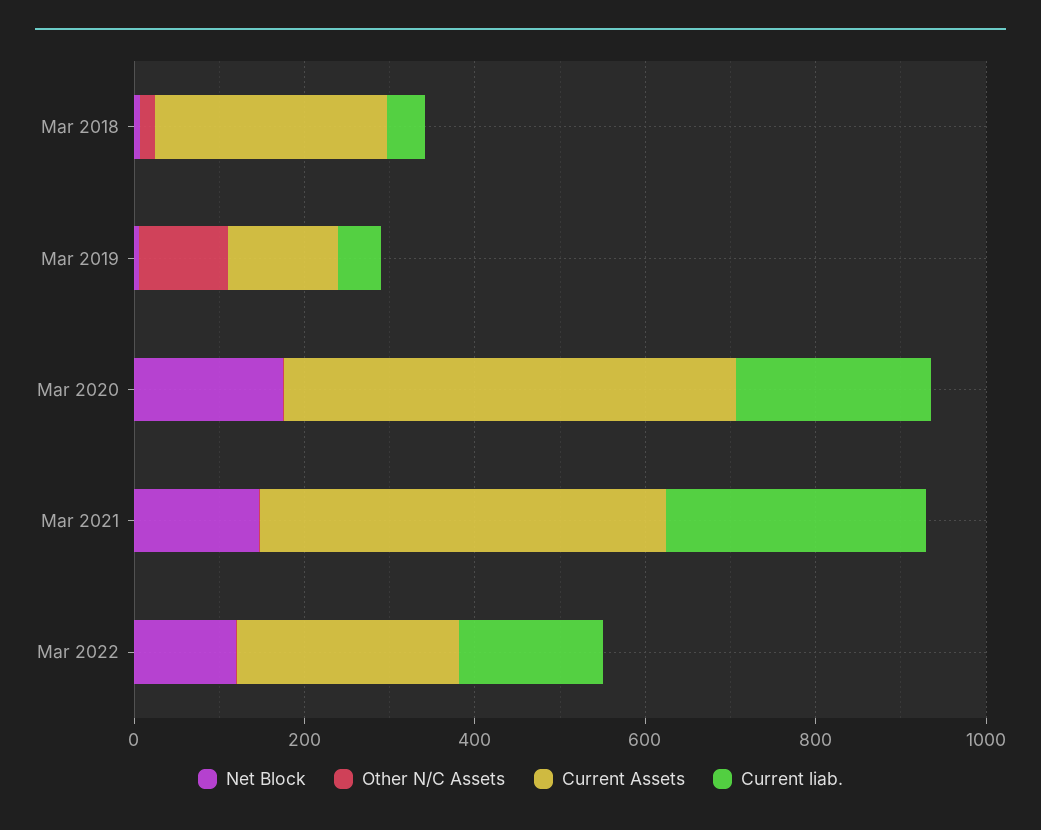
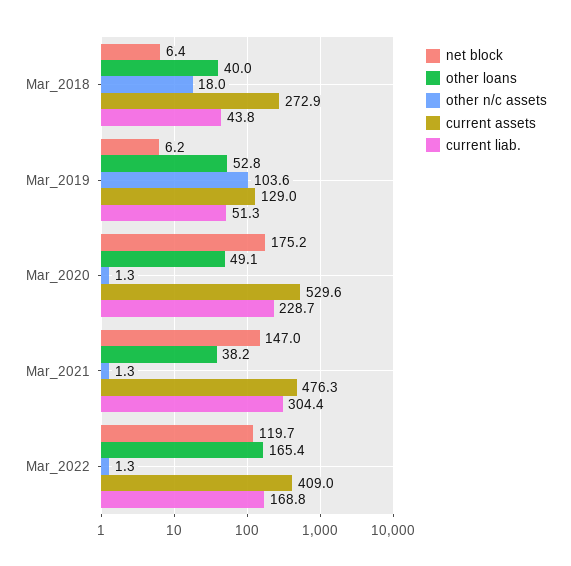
  {
    "Net Block": {
      "Mar 2018": 6.4,
      "Mar 2019": 6.2,
      "Mar 2020": 175.2,
      "Mar 2021": 147,
      "Mar 2022": 119.7
    },
    "Other N/C Assets": {
      "Mar 2018": 18,
      "Mar 2019": 103.6,
      "Mar 2020": 1.3,
      "Mar 2021": 1.3,
      "Mar 2022": 1.3
    },
    "Current Assets": {
      "Mar 2018": 272.9,
      "Mar 2019": 129,
      "Mar 2020": 529.6,
      "Mar 2021": 476.3,
-     "Mar 2022": 250
+     "Mar 2022": 409
    },
    "Current liab.": {
      "Mar 2018": 43.8,
      "Mar 2019": 51.3,
      "Mar 2020": 228.7,
      "Mar 2021": 304.4,
      "Mar 2022": 168.8
-   }
+   },
+   "other loans": {
+     "Mar 2018": 40,
+     "Mar 2019": 52.8,
+     "Mar 2020": 49.1,
+     "Mar 2021": 38.2,
+     "Mar 2022": 165.4
+   }
  }

